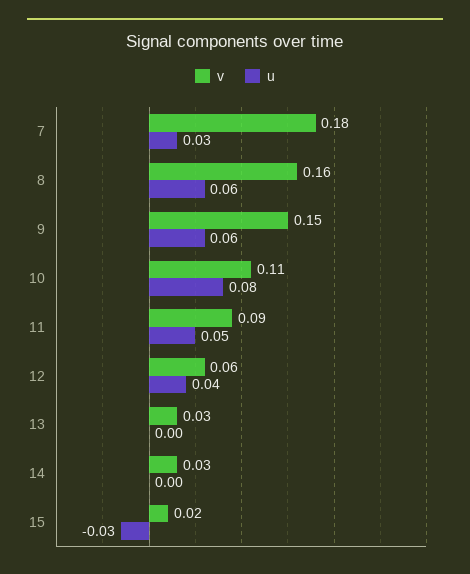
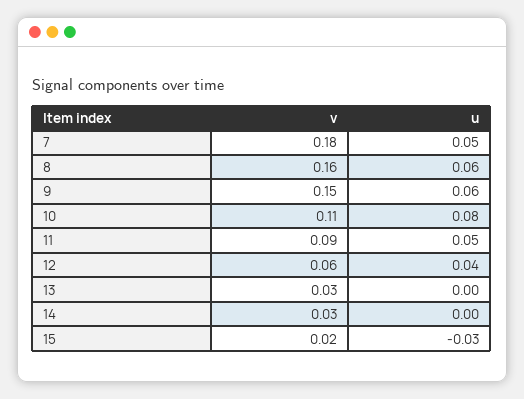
  {
    "v": {
      "7": 0.18,
      "8": 0.16,
      "9": 0.15,
      "10": 0.11,
      "11": 0.09,
      "12": 0.06,
      "13": 0.03,
      "14": 0.03,
      "15": 0.02
    },
    "u": {
-     "7": 0.03,
+     "7": 0.05,
      "8": 0.06,
      "9": 0.06,
      "10": 0.08,
      "11": 0.05,
      "12": 0.04,
      "13": 0,
      "14": 0,
      "15": -0.03
    }
  }

